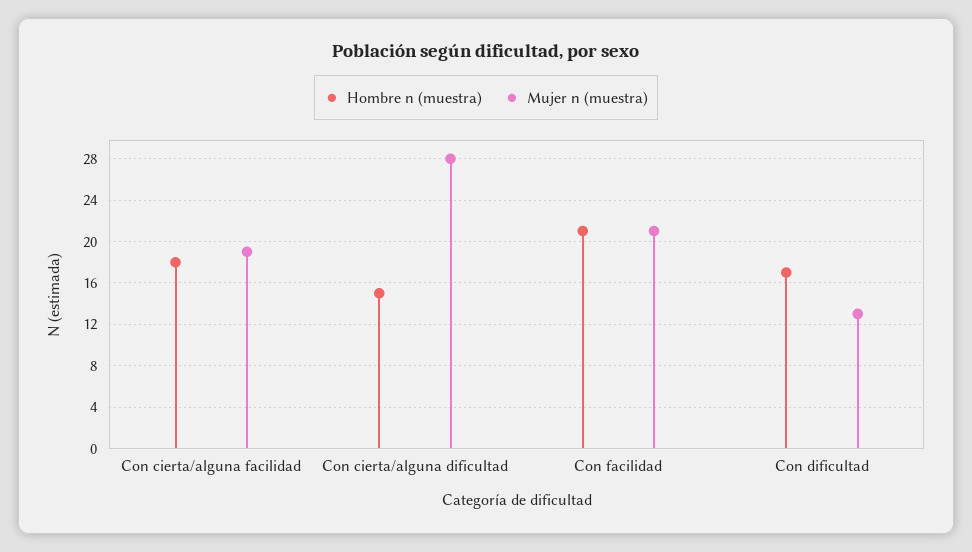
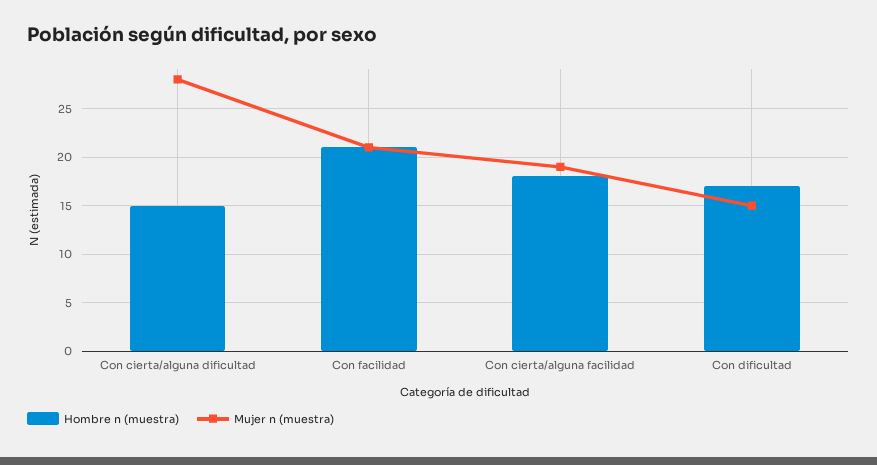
  {
    "Hombre n (muestra)": {
      "Con cierta/alguna facilidad": 18,
      "Con cierta/alguna dificultad": 15,
      "Con facilidad": 21,
      "Con dificultad": 17
    },
    "Mujer n (muestra)": {
      "Con cierta/alguna facilidad": 19,
      "Con cierta/alguna dificultad": 28,
      "Con facilidad": 21,
-     "Con dificultad": 13
+     "Con dificultad": 15
    }
  }

